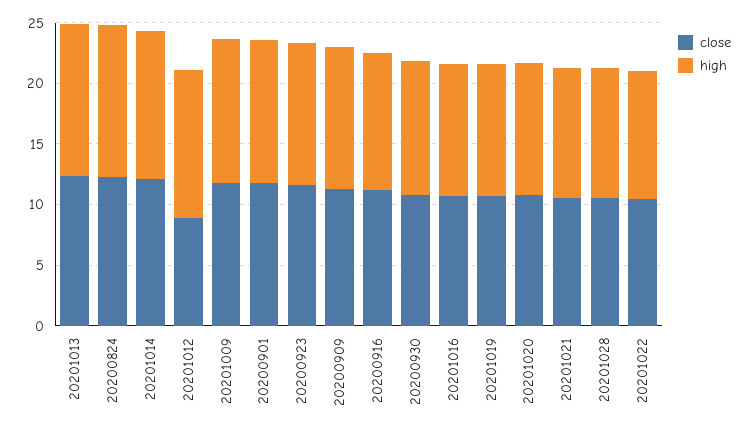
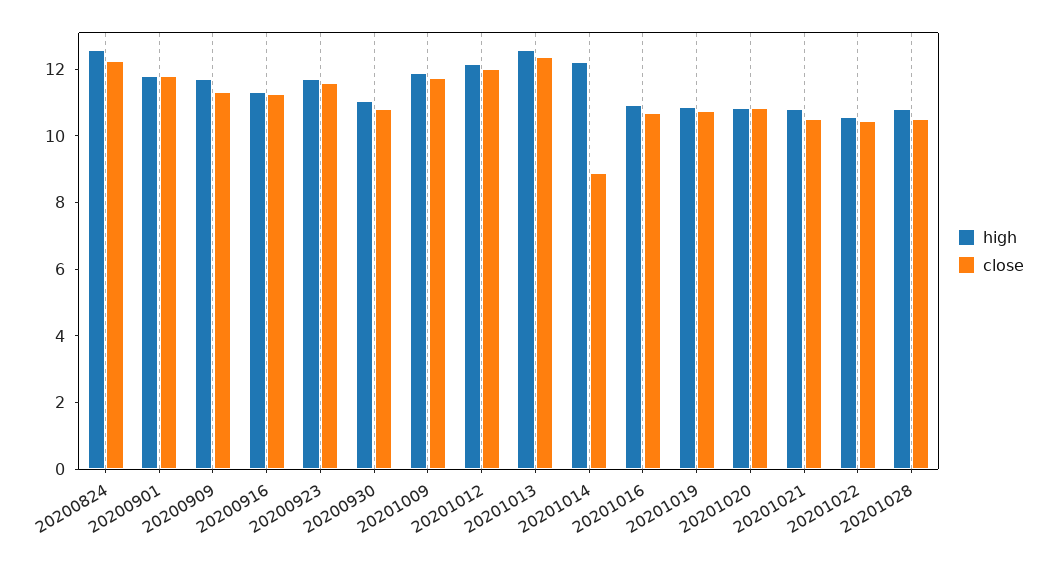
  {
    "close": {
      "20201013": 12.5,
      "20200824": 12,
-     "20201014": 12,
+     "20201014": 9,
-     "20201012": 9,
+     "20201012": 12,
      "20201009": 11.5,
      "20200901": 12,
      "20200923": 11.5,
      "20200909": 11.5,
      "20200916": 11,
      "20200930": 11,
      "20201016": 10.5,
      "20201019": 10.5,
      "20201020": 11,
      "20201021": 10.5,
      "20201028": 10.5,
      "20201022": 10.5
    },
    "high": {
      "20201013": 12.5,
      "20200824": 12.5,
      "20201014": 12,
      "20201012": 12,
      "20201009": 12,
      "20200901": 12,
      "20200923": 11.5,
      "20200909": 11.5,
      "20200916": 11.5,
      "20200930": 11,
      "20201016": 11,
      "20201019": 11,
      "20201020": 11,
      "20201021": 11,
      "20201028": 11,
      "20201022": 10.5
    }
  }

